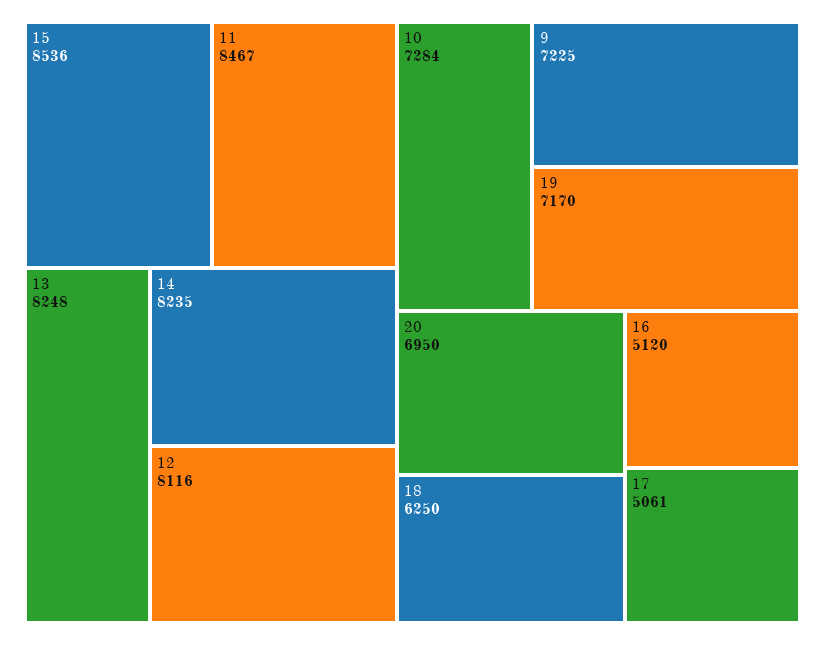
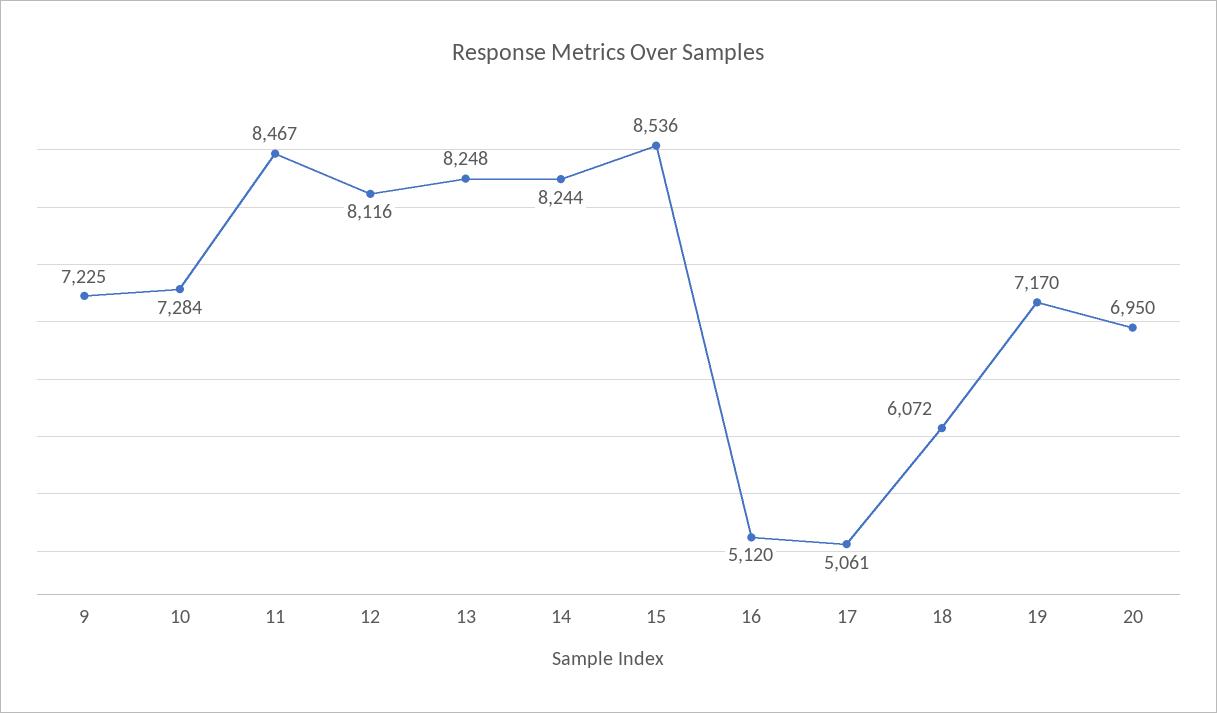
  {
    "15": 8536,
    "11": 8467,
    "13": 8248,
-   "14": 8235,
+   "14": 8244,
    "12": 8116,
    "10": 7284,
    "9": 7225,
    "19": 7170,
    "20": 6950,
-   "18": 6250,
+   "18": 6072,
    "16": 5120,
    "17": 5061
  }

